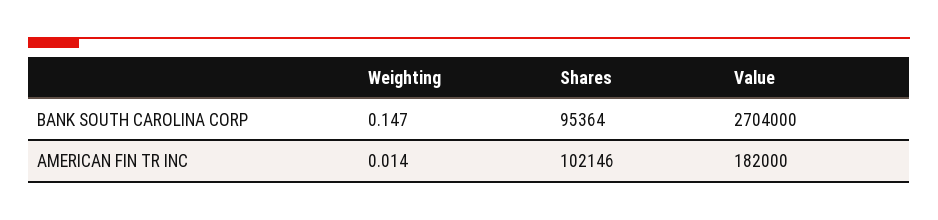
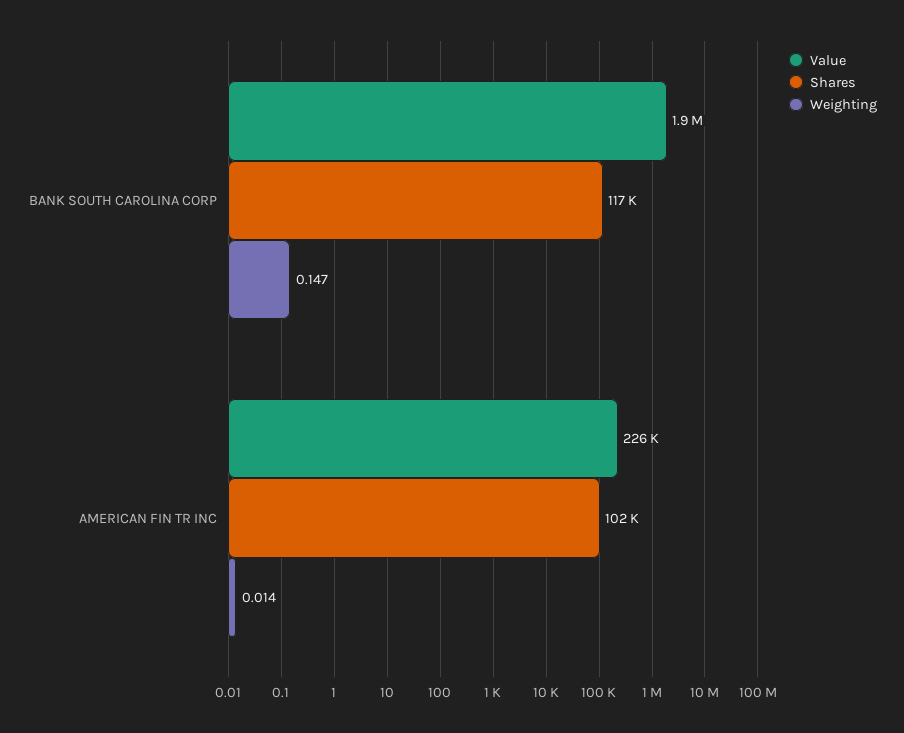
  {
    "Weighting": {
      "BANK SOUTH CAROLINA CORP": 0.147,
      "AMERICAN FIN TR INC": 0.014
    },
    "Shares": {
-     "BANK SOUTH CAROLINA CORP": 95364,
+     "BANK SOUTH CAROLINA CORP": 117000,
      "AMERICAN FIN TR INC": 102146
    },
    "Value": {
-     "BANK SOUTH CAROLINA CORP": 2704000,
+     "BANK SOUTH CAROLINA CORP": 1900000,
-     "AMERICAN FIN TR INC": 182000
+     "AMERICAN FIN TR INC": 226000
    }
  }

